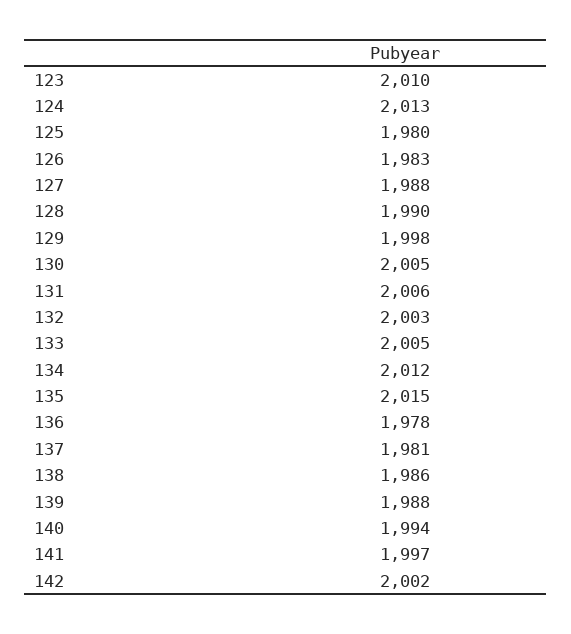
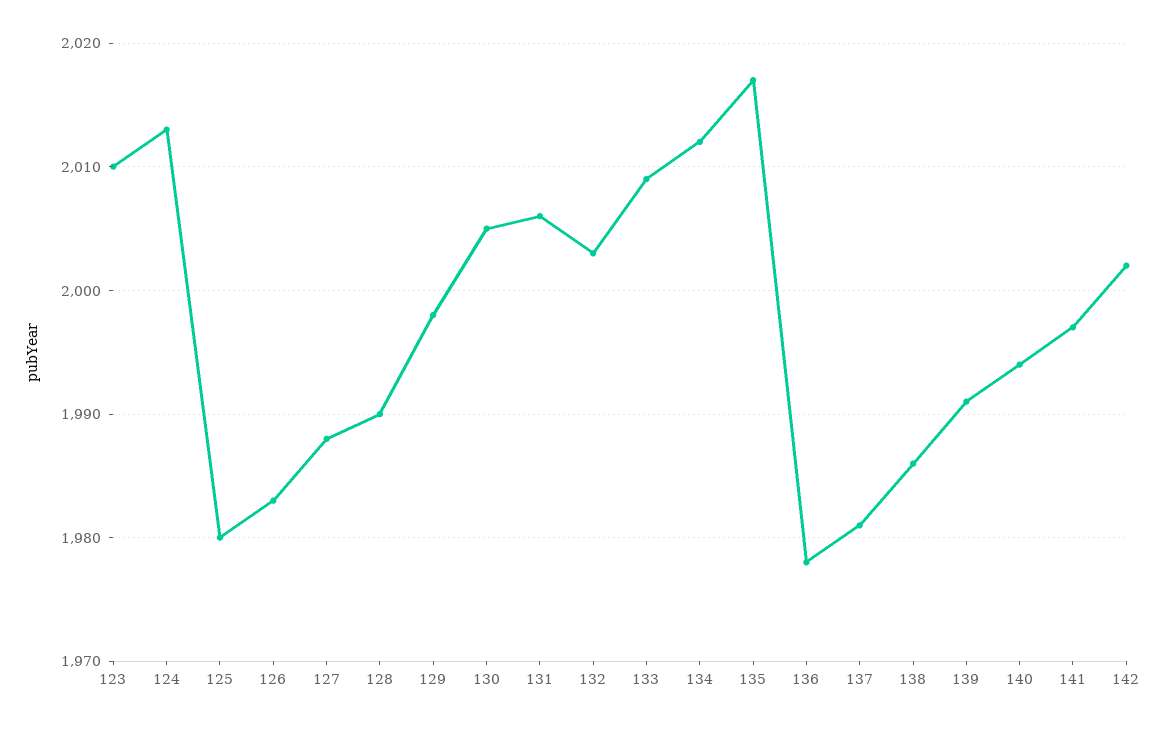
  {
    "123": 2010,
    "124": 2013,
    "125": 1980,
    "126": 1983,
    "127": 1988,
    "128": 1990,
    "129": 1998,
    "130": 2005,
    "131": 2006,
    "132": 2003,
-   "133": 2005,
+   "133": 2009,
    "134": 2012,
-   "135": 2015,
+   "135": 2017,
    "136": 1978,
    "137": 1981,
    "138": 1986,
-   "139": 1988,
+   "139": 1991,
    "140": 1994,
    "141": 1997,
    "142": 2002
  }

